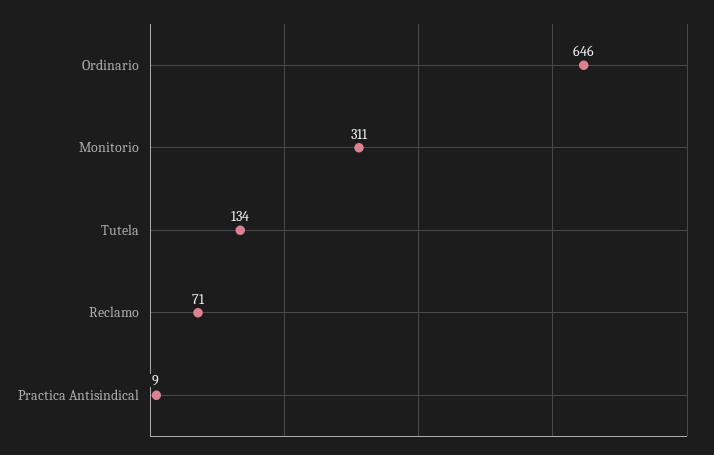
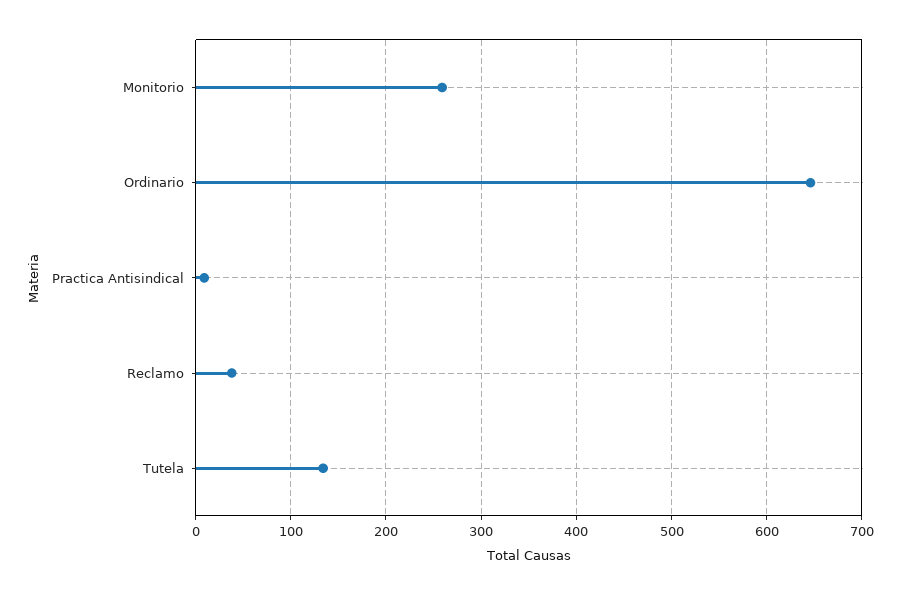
  {
    "Ordinario": 646,
-   "Monitorio": 311,
+   "Monitorio": 260,
    "Tutela": 134,
-   "Reclamo": 71,
+   "Reclamo": 40,
    "Practica Antisindical": 9
  }

